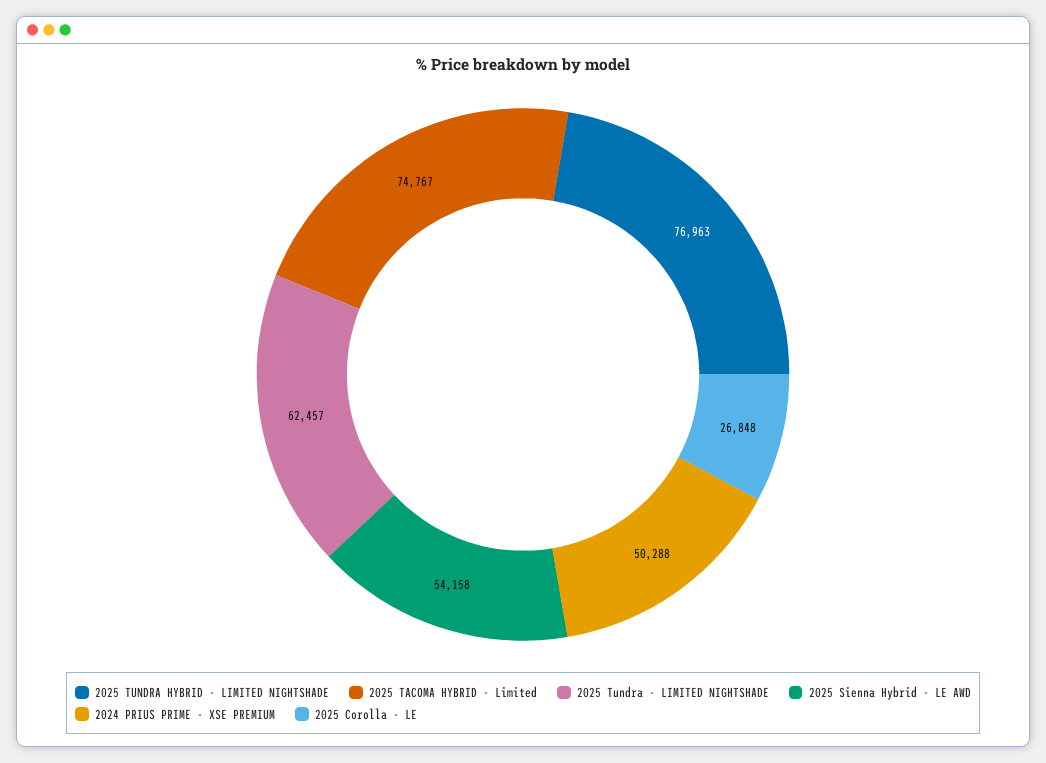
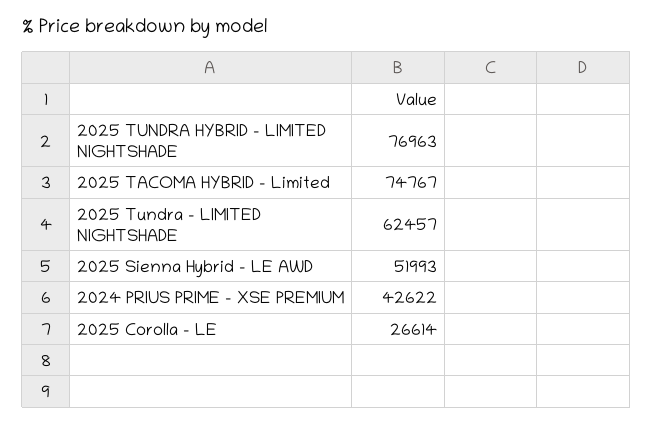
  {
    "2025 TUNDRA HYBRID - LIMITED NIGHTSHADE": 76963,
    "2025 TACOMA HYBRID - Limited": 74767,
    "2025 Tundra - LIMITED NIGHTSHADE": 62457,
-   "2025 Sienna Hybrid - LE AWD": 54158,
+   "2025 Sienna Hybrid - LE AWD": 51993,
-   "2024 PRIUS PRIME - XSE PREMIUM": 50288,
+   "2024 PRIUS PRIME - XSE PREMIUM": 42622,
-   "2025 Corolla - LE": 26848
+   "2025 Corolla - LE": 26614
  }

